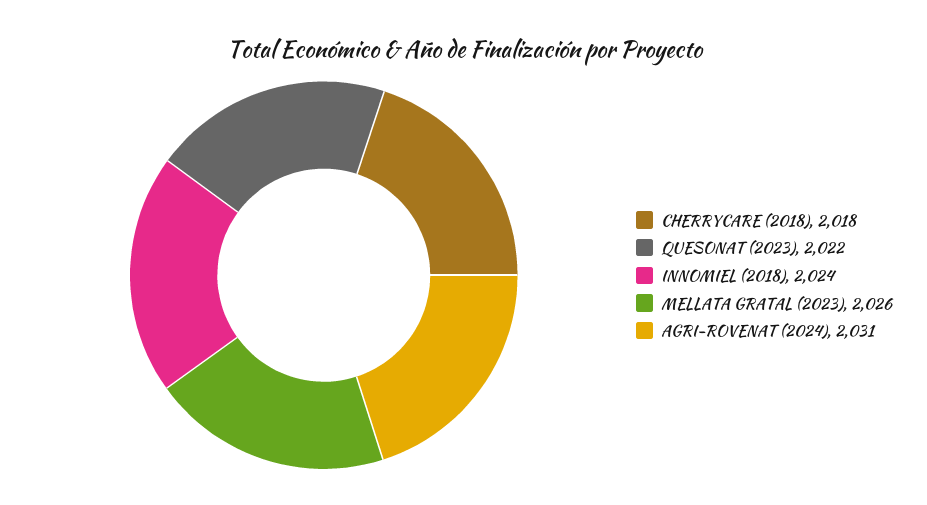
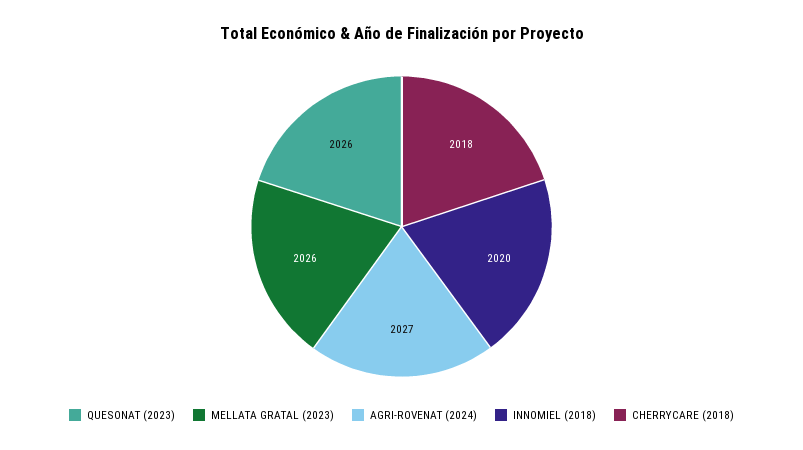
  {
    "CHERRYCARE (2018)": 2018,
-   "QUESONAT (2023)": 2022,
+   "QUESONAT (2023)": 2026,
-   "INNOMIEL (2018)": 2024,
+   "INNOMIEL (2018)": 2020,
    "MELLATA GRATAL (2023)": 2026,
-   "AGRI-ROVENAT (2024)": 2031
+   "AGRI-ROVENAT (2024)": 2027
  }

